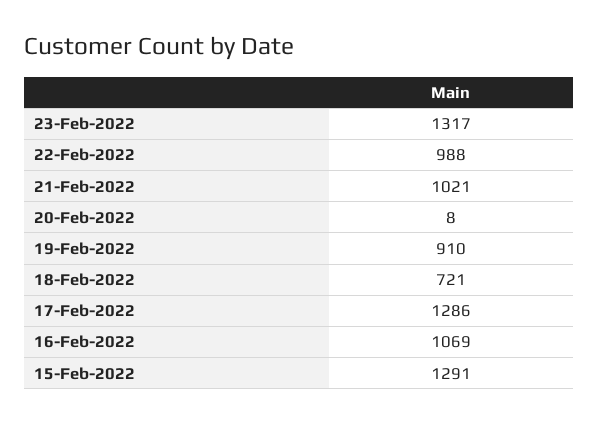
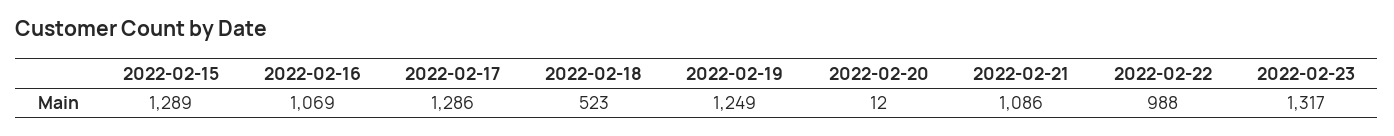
  {
    "23-Feb-2022": 1317,
    "22-Feb-2022": 988,
-   "21-Feb-2022": 1021,
+   "21-Feb-2022": 1086,
-   "20-Feb-2022": 8,
+   "20-Feb-2022": 12,
-   "19-Feb-2022": 910,
+   "19-Feb-2022": 1249,
-   "18-Feb-2022": 721,
+   "18-Feb-2022": 523,
    "17-Feb-2022": 1286,
    "16-Feb-2022": 1069,
-   "15-Feb-2022": 1291
+   "15-Feb-2022": 1289
  }

